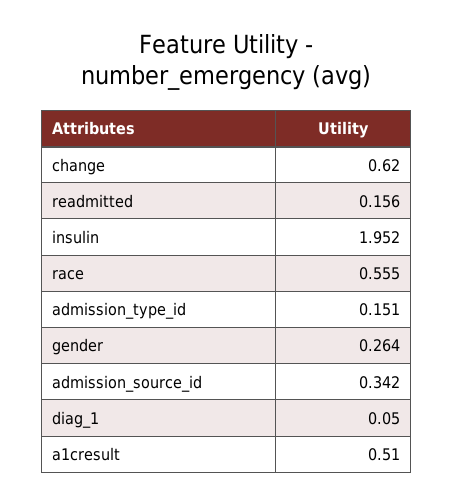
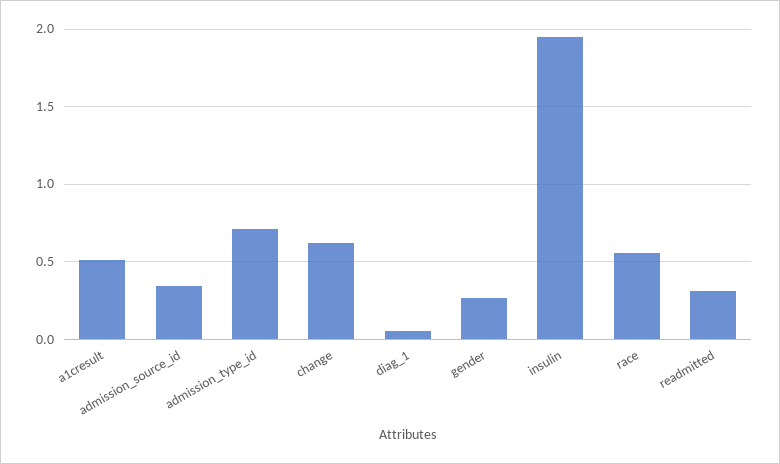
  {
    "change": 0.62,
-   "readmitted": 0.156,
+   "readmitted": 0.3,
    "insulin": 1.952,
    "race": 0.555,
-   "admission_type_id": 0.151,
+   "admission_type_id": 0.7,
    "gender": 0.264,
    "admission_source_id": 0.342,
    "diag_1": 0.05,
    "a1cresult": 0.51
  }

